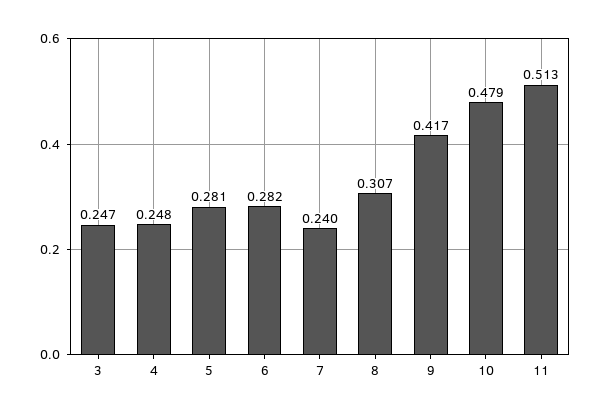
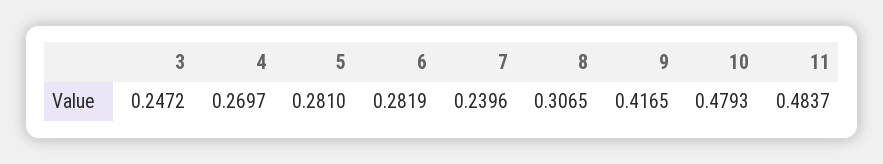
  {
    "3": 0.2472,
-   "4": 0.248,
+   "4": 0.2697,
    "5": 0.281,
    "6": 0.2819,
    "7": 0.2396,
    "8": 0.3065,
    "9": 0.4165,
    "10": 0.4793,
-   "11": 0.513
+   "11": 0.4837
  }

